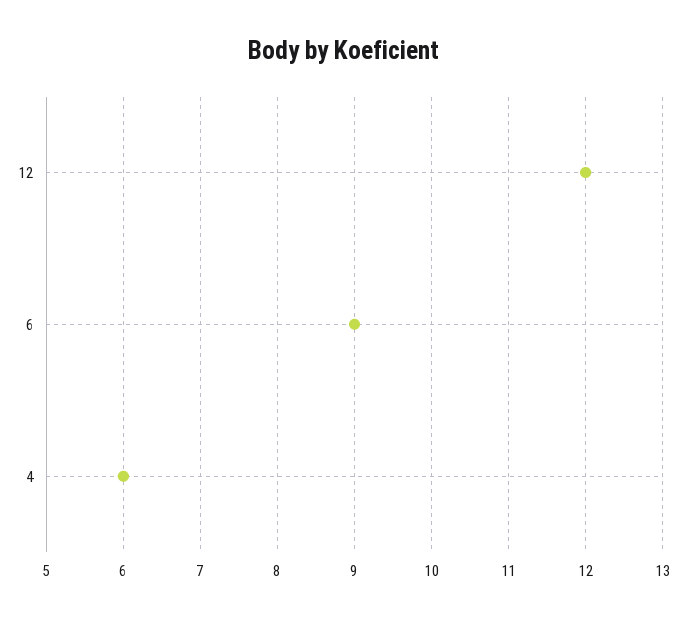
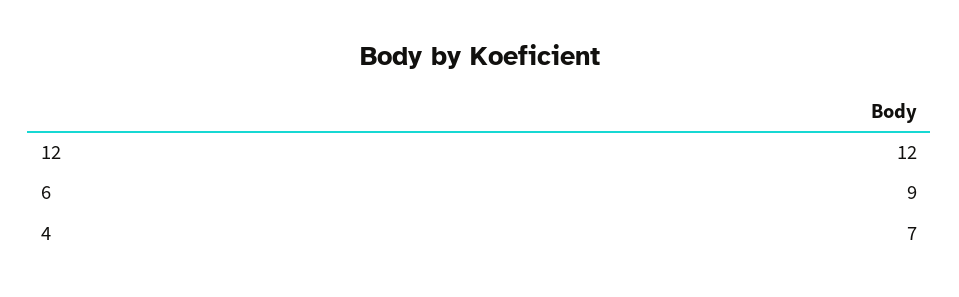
  {
    "12": 12,
    "6": 9,
-   "4": 6
+   "4": 7
  }

